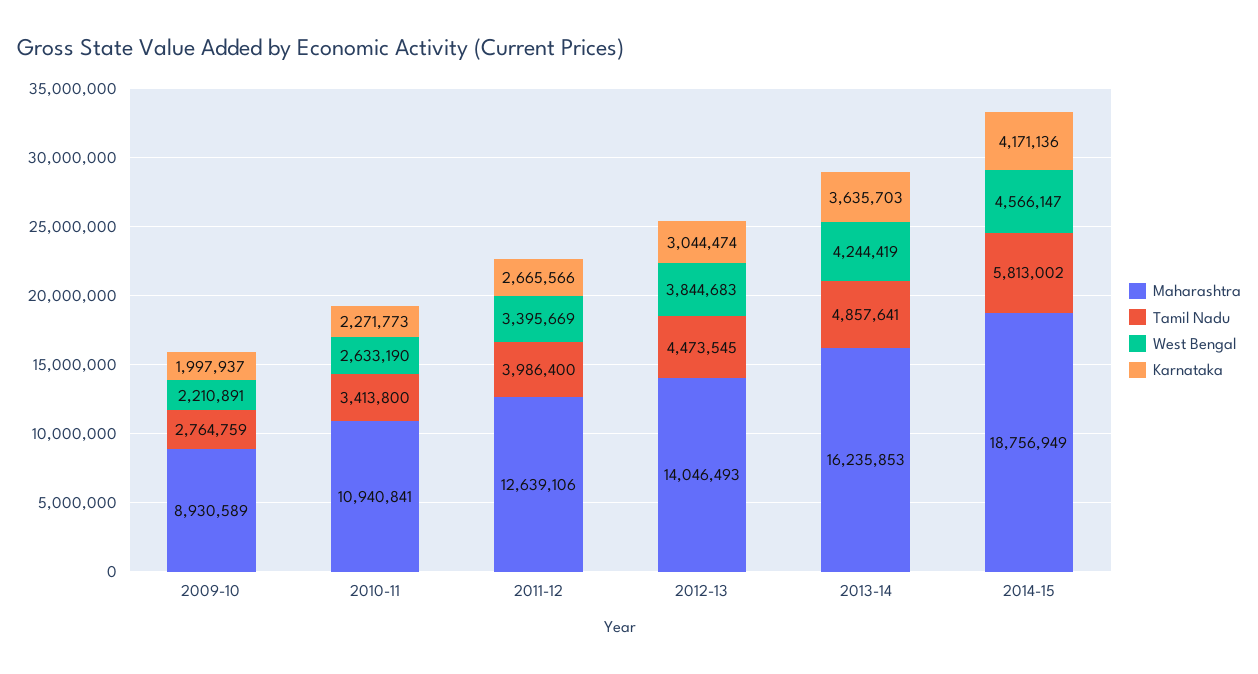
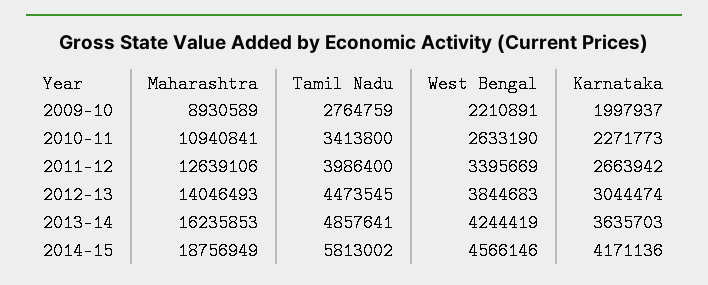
  {
    "Maharashtra": {
      "2009-10": 8930589,
      "2010-11": 10940841,
      "2011-12": 12639106,
      "2012-13": 14046493,
      "2013-14": 16235853,
      "2014-15": 18756949
    },
    "Tamil Nadu": {
      "2009-10": 2764759,
      "2010-11": 3413800,
      "2011-12": 3986400,
      "2012-13": 4473545,
      "2013-14": 4857641,
      "2014-15": 5813002
    },
    "West Bengal": {
      "2009-10": 2210891,
      "2010-11": 2633190,
      "2011-12": 3395669,
      "2012-13": 3844683,
      "2013-14": 4244419,
-     "2014-15": 4566147
+     "2014-15": 4566146
    },
    "Karnataka": {
      "2009-10": 1997937,
      "2010-11": 2271773,
-     "2011-12": 2665566,
+     "2011-12": 2663942,
      "2012-13": 3044474,
      "2013-14": 3635703,
      "2014-15": 4171136
    }
  }

